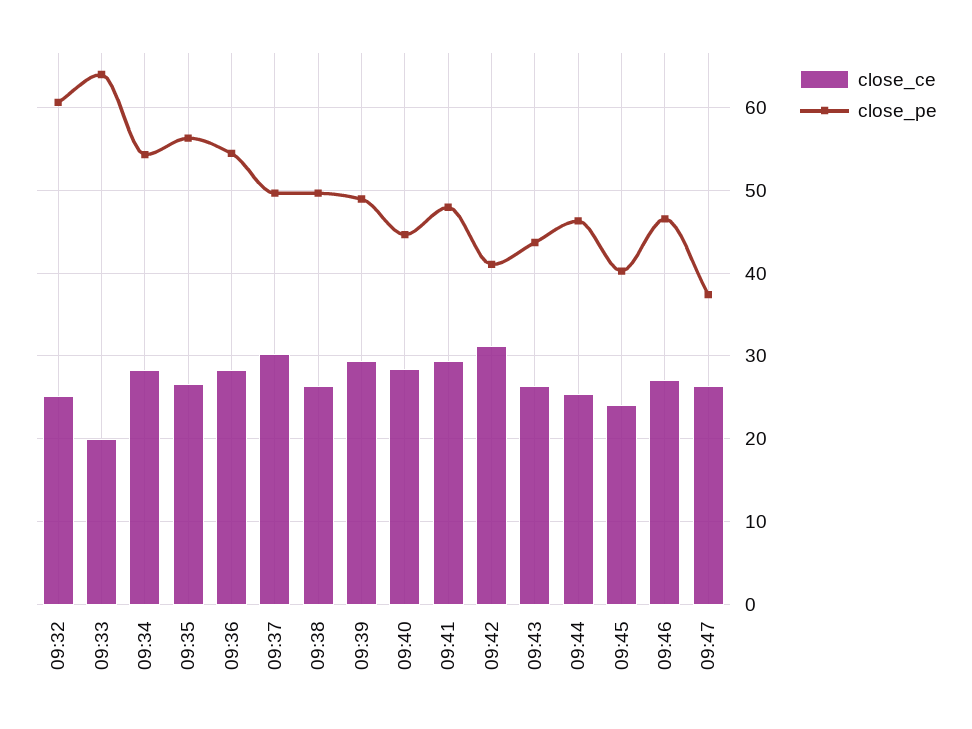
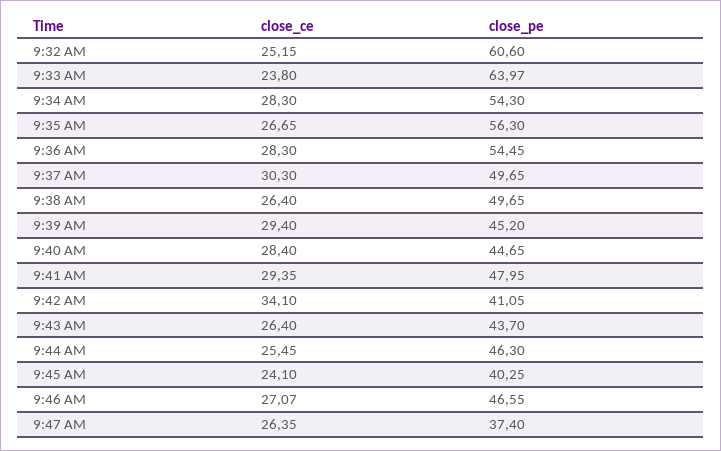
  {
    "close_ce": {
      "09:32": 25.15,
-     "09:33": 20,
+     "09:33": 23.8,
      "09:34": 28.3,
      "09:35": 26.65,
      "09:36": 28.3,
      "09:37": 30.3,
      "09:38": 26.4,
      "09:39": 29.4,
      "09:40": 28.4,
      "09:41": 29.35,
-     "09:42": 31,
+     "09:42": 34.1,
      "09:43": 26.4,
      "09:44": 25.45,
      "09:45": 24.1,
      "09:46": 27.07,
      "09:47": 26.35
    },
    "close_pe": {
      "09:32": 60.6,
      "09:33": 63.97,
      "09:34": 54.3,
      "09:35": 56.3,
      "09:36": 54.45,
      "09:37": 49.65,
      "09:38": 49.65,
-     "09:39": 49,
+     "09:39": 45.2,
      "09:40": 44.65,
      "09:41": 47.95,
      "09:42": 41.05,
      "09:43": 43.7,
      "09:44": 46.3,
      "09:45": 40.25,
      "09:46": 46.55,
      "09:47": 37.4
    }
  }

